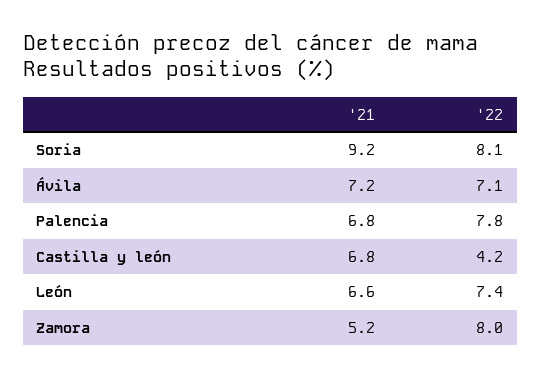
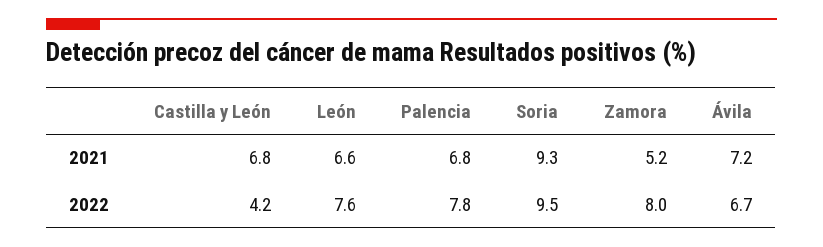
  {
    "'21": {
-     "Soria": 9.2,
+     "Soria": 9.3,
      "Ávila": 7.2,
      "Palencia": 6.8,
      "Castilla y león": 6.8,
      "León": 6.6,
      "Zamora": 5.2
    },
    "'22": {
-     "Soria": 8.1,
+     "Soria": 9.5,
-     "Ávila": 7.1,
+     "Ávila": 6.7,
      "Palencia": 7.8,
      "Castilla y león": 4.2,
-     "León": 7.4,
+     "León": 7.6,
      "Zamora": 8
    }
  }

